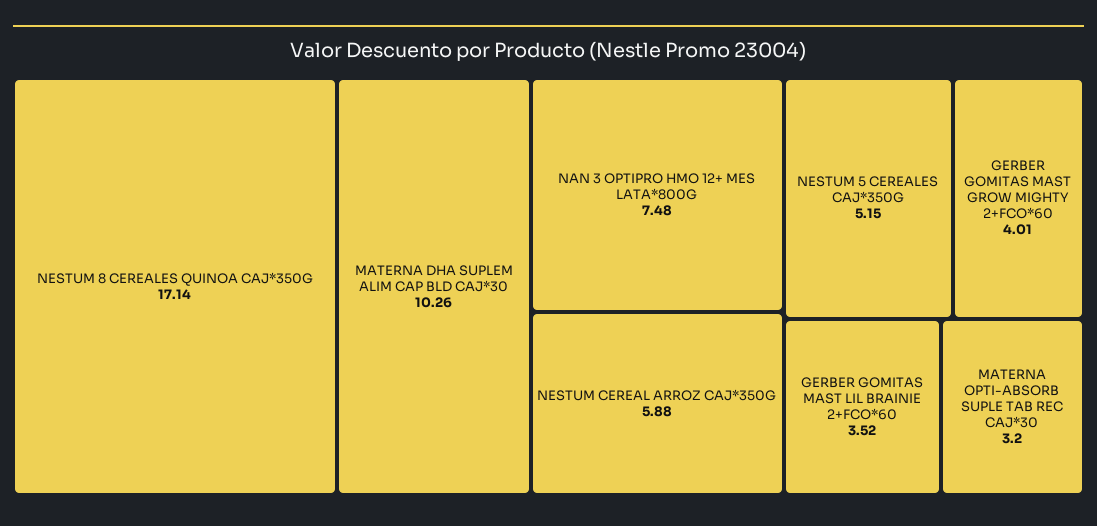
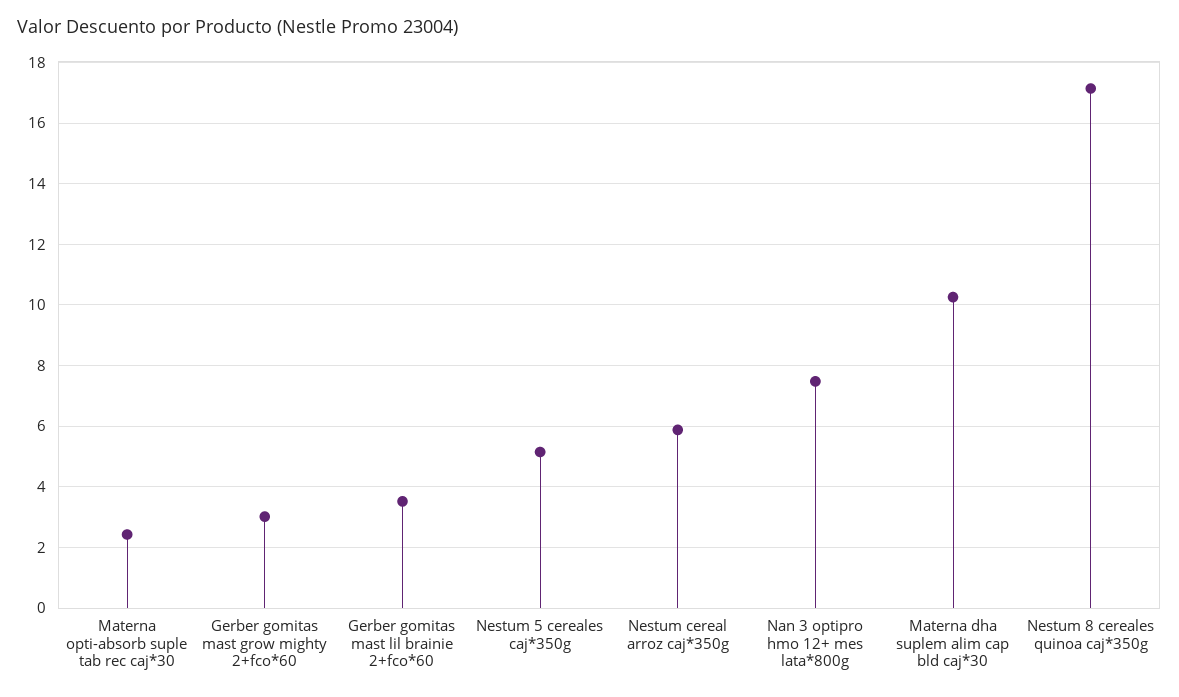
  {
    "NESTUM 8 CEREALES QUINOA CAJ*350G": 17.14,
    "MATERNA DHA SUPLEM ALIM CAP BLD CAJ*30": 10.26,
    "NAN 3 OPTIPRO HMO 12+ MES LATA*800G": 7.48,
    "NESTUM CEREAL ARROZ CAJ*350G": 5.88,
    "NESTUM 5 CEREALES CAJ*350G": 5.15,
-   "GERBER GOMITAS MAST GROW MIGHTY 2+FCO*60": 4.01,
+   "GERBER GOMITAS MAST GROW MIGHTY 2+FCO*60": 3,
    "GERBER GOMITAS MAST LIL BRAINIE 2+FCO*60": 3.52,
-   "MATERNA OPTI-ABSORB SUPLE TAB REC CAJ*30": 3.2
+   "MATERNA OPTI-ABSORB SUPLE TAB REC CAJ*30": 2.4
  }

